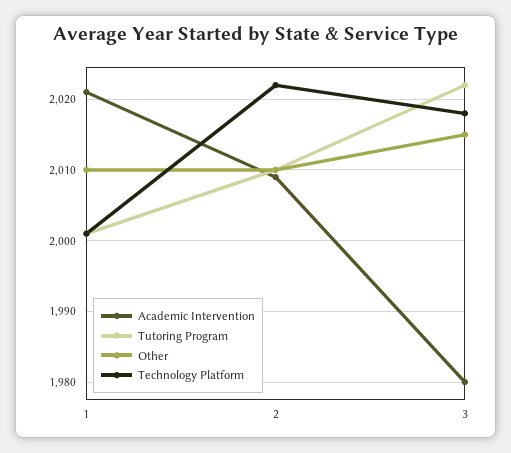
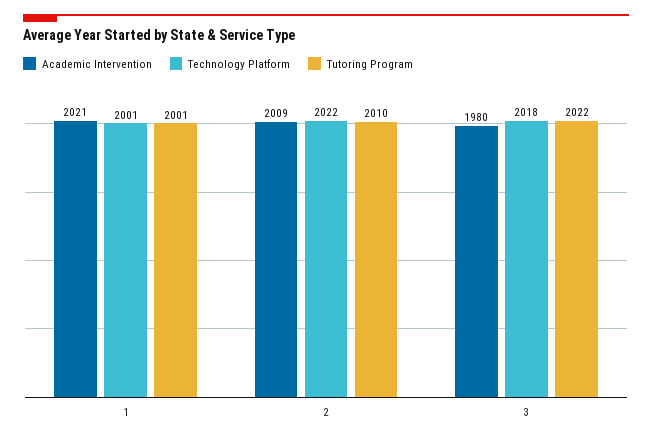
  {
    "Academic Intervention": {
      "1": 2021,
      "2": 2009,
      "3": 1980
    },
    "Tutoring Program": {
      "1": 2001,
      "2": 2010,
      "3": 2022
    },
-   "Other": {
-     "1": 2010,
-     "2": 2010,
-     "3": 2015
-   },
    "Technology Platform": {
      "1": 2001,
      "2": 2022,
      "3": 2018
    }
  }

